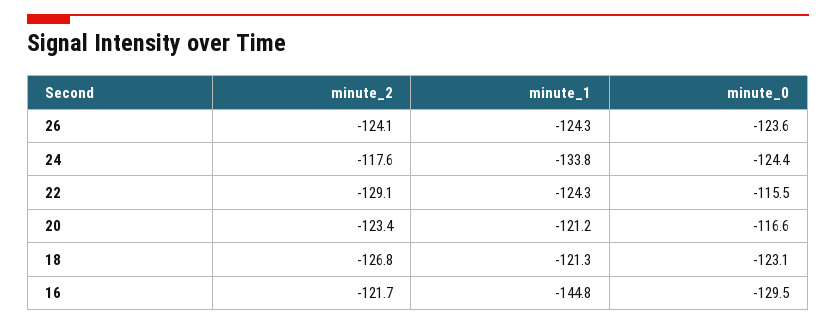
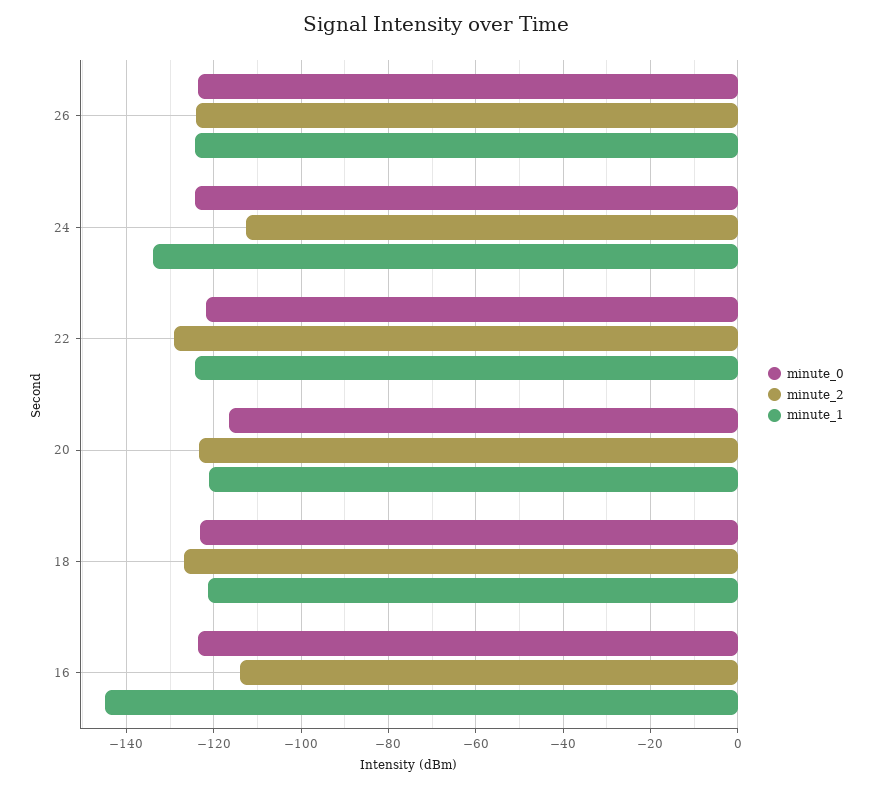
  {
    "minute_2": {
      "26": -124.1,
-     "24": -117.6,
+     "24": -112,
      "22": -129.1,
      "20": -123.4,
      "18": -126.8,
-     "16": -121.7
+     "16": -114
    },
    "minute_1": {
      "26": -124.3,
      "24": -133.8,
      "22": -124.3,
      "20": -121.2,
      "18": -121.3,
      "16": -144.8
    },
    "minute_0": {
      "26": -123.6,
      "24": -124.4,
-     "22": -115.5,
+     "22": -122,
      "20": -116.6,
      "18": -123.1,
-     "16": -129.5
+     "16": -124
    }
  }

